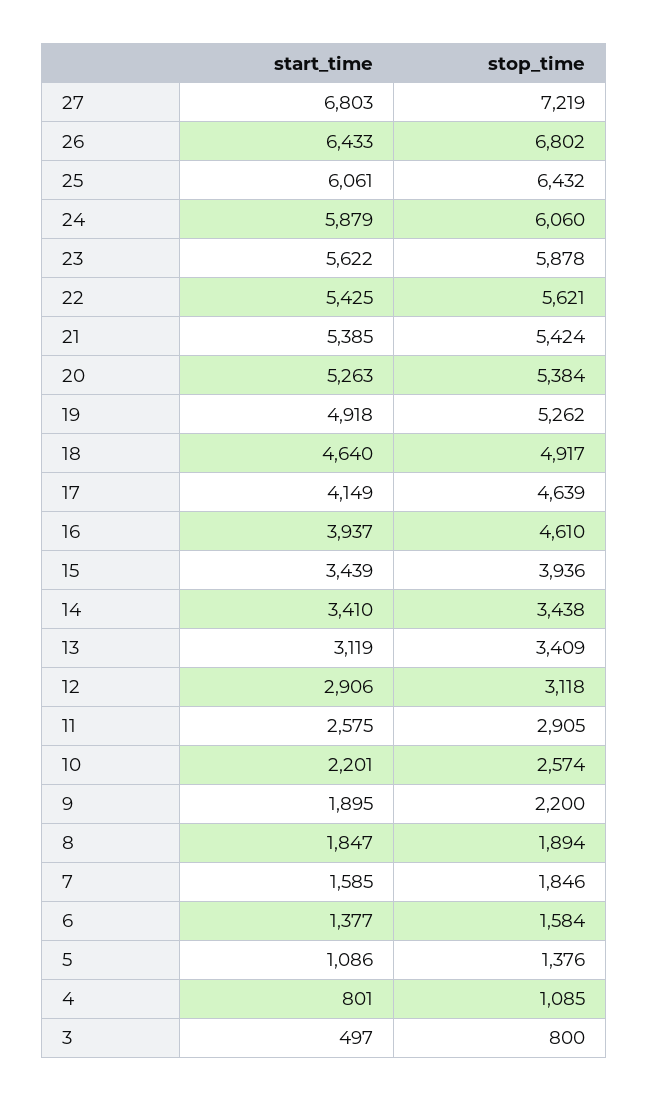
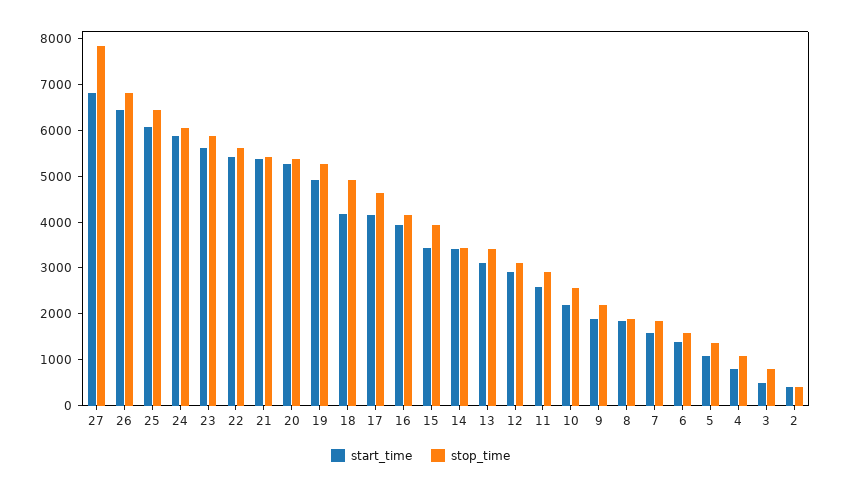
  {
    "start_time": {
      "27": 6803,
      "26": 6433,
      "25": 6061,
      "24": 5879,
      "23": 5622,
      "22": 5425,
      "21": 5385,
      "20": 5263,
      "19": 4918,
-     "18": 4640,
+     "18": 4200,
      "17": 4149,
      "16": 3937,
      "15": 3439,
      "14": 3410,
      "13": 3119,
      "12": 2906,
      "11": 2575,
      "10": 2201,
      "9": 1895,
      "8": 1847,
      "7": 1585,
      "6": 1377,
      "5": 1086,
      "4": 801,
-     "3": 497
+     "3": 497,
+     "2": 400
    },
    "stop_time": {
-     "27": 7219,
+     "27": 7800,
      "26": 6802,
      "25": 6432,
      "24": 6060,
      "23": 5878,
      "22": 5621,
      "21": 5424,
      "20": 5384,
      "19": 5262,
      "18": 4917,
      "17": 4639,
-     "16": 4610,
+     "16": 4200,
      "15": 3936,
      "14": 3438,
      "13": 3409,
      "12": 3118,
      "11": 2905,
      "10": 2574,
      "9": 2200,
      "8": 1894,
      "7": 1846,
      "6": 1584,
      "5": 1376,
      "4": 1085,
-     "3": 800
+     "3": 800,
+     "2": 400
    }
  }

